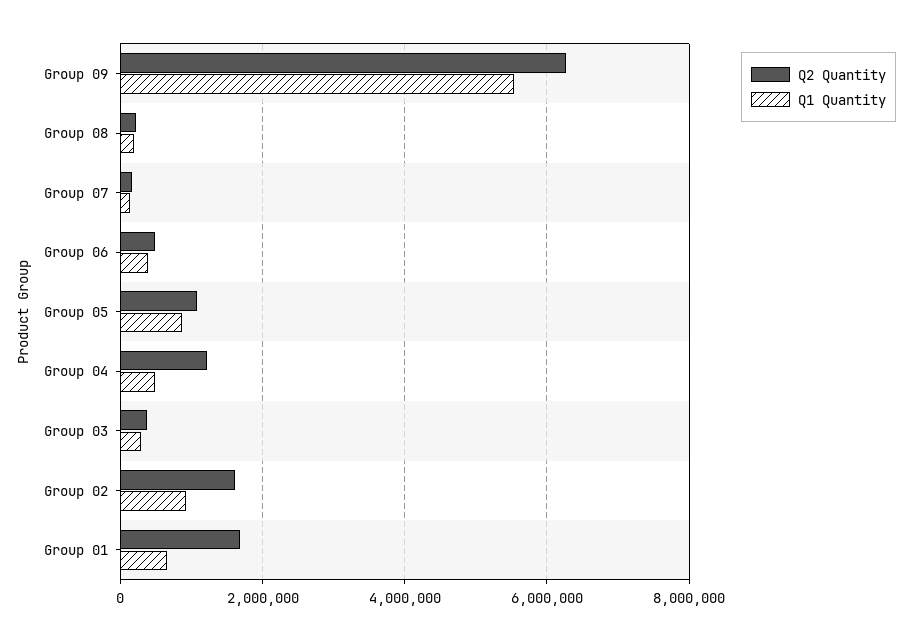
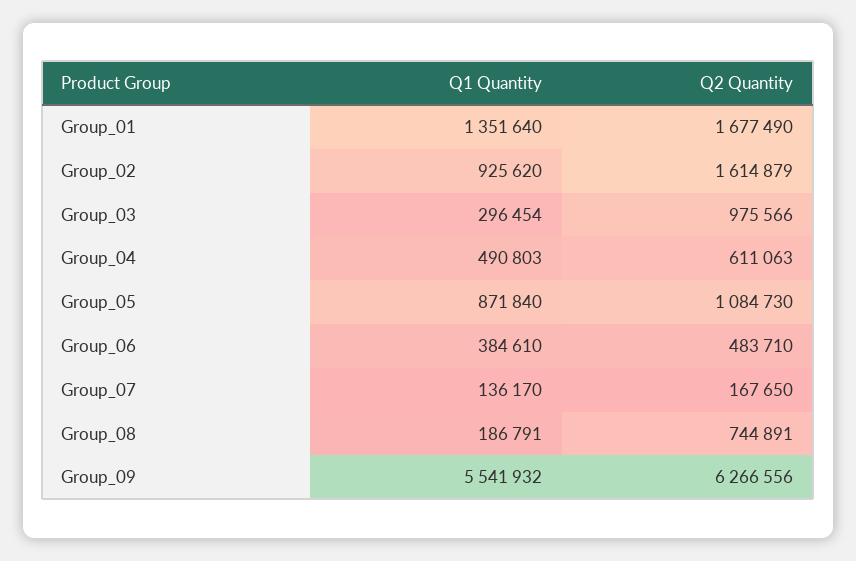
  {
    "Q2 Quantity": {
      "Group 09": 6266556,
-     "Group 08": 200000,
+     "Group 08": 744891,
      "Group 07": 167650,
      "Group 06": 483710,
      "Group 05": 1084730,
-     "Group 04": 1200000,
+     "Group 04": 611063,
-     "Group 03": 400000,
+     "Group 03": 975566,
      "Group 02": 1614879,
      "Group 01": 1677490
    },
    "Q1 Quantity": {
      "Group 09": 5541932,
      "Group 08": 186791,
      "Group 07": 136170,
      "Group 06": 384610,
      "Group 05": 871840,
      "Group 04": 490803,
      "Group 03": 296454,
      "Group 02": 925620,
-     "Group 01": 600000
+     "Group 01": 1351640
    }
  }

